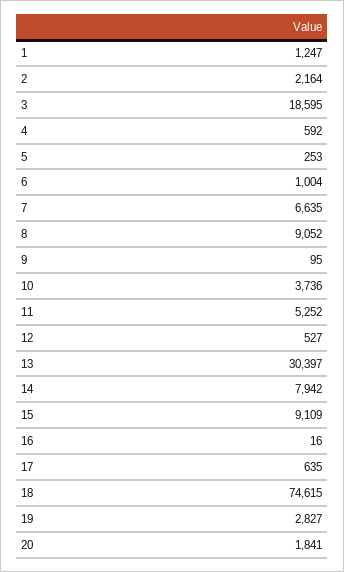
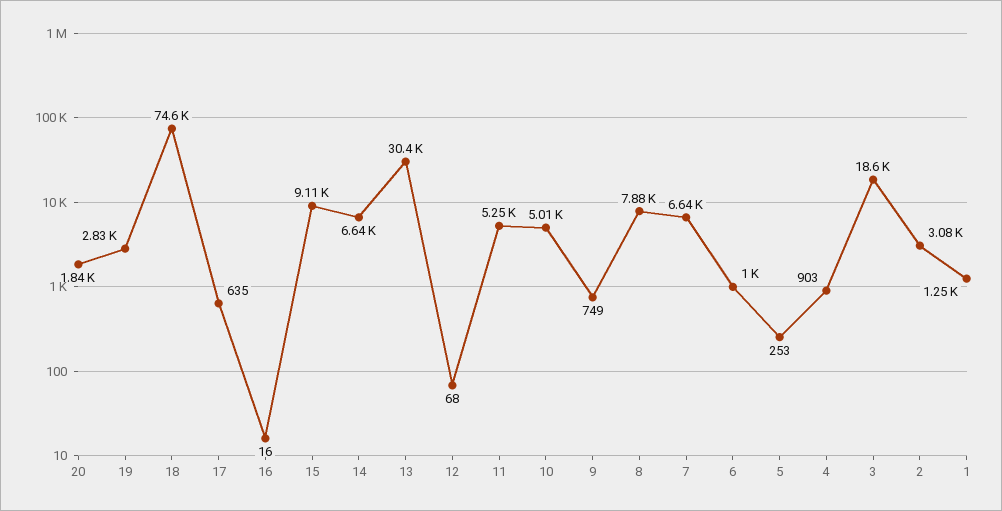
  {
    "1": 1247,
-   "2": 2164,
+   "2": 3080,
    "3": 18595,
-   "4": 592,
+   "4": 903,
    "5": 253,
    "6": 1004,
    "7": 6635,
-   "8": 9052,
+   "8": 7880,
-   "9": 95,
+   "9": 749,
-   "10": 3736,
+   "10": 5010,
    "11": 5252,
-   "12": 527,
+   "12": 68,
    "13": 30397,
-   "14": 7942,
+   "14": 6640,
    "15": 9109,
    "16": 16,
    "17": 635,
    "18": 74615,
    "19": 2827,
    "20": 1841
  }

